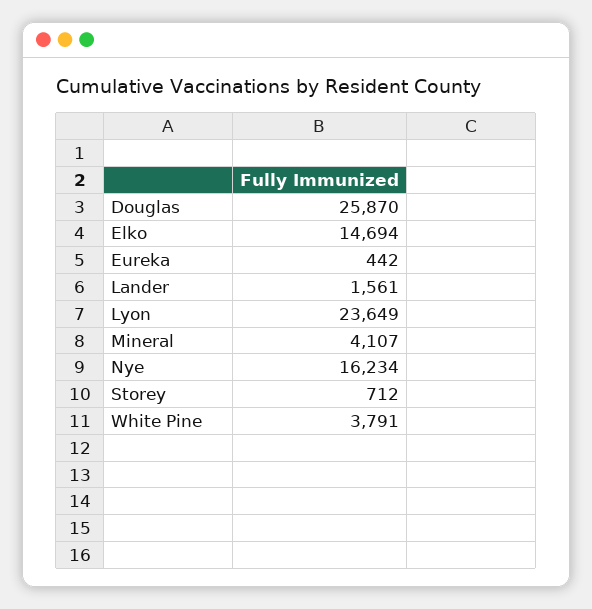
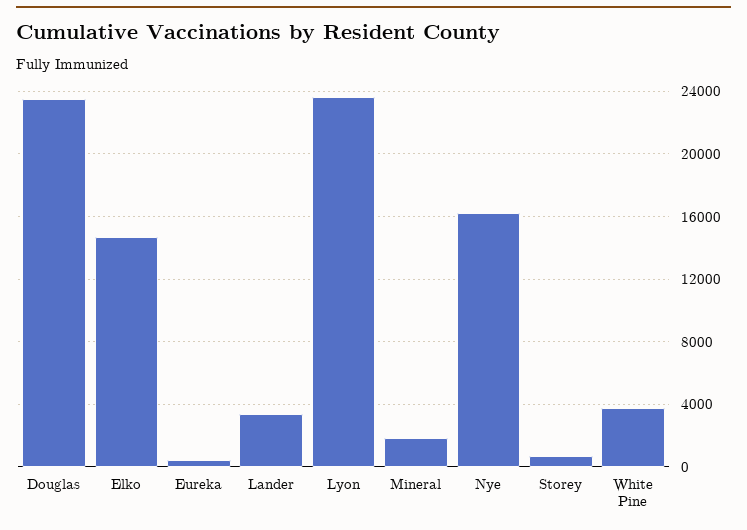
  {
-   "Douglas": 25870,
+   "Douglas": 23500,
    "Elko": 14694,
    "Eureka": 442,
-   "Lander": 1561,
+   "Lander": 3500,
    "Lyon": 23649,
-   "Mineral": 4107,
+   "Mineral": 2000,
    "Nye": 16234,
    "Storey": 712,
    "White Pine": 3791
  }

